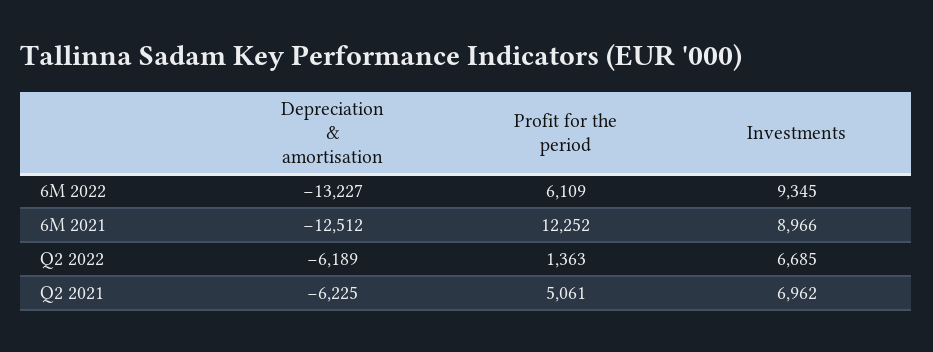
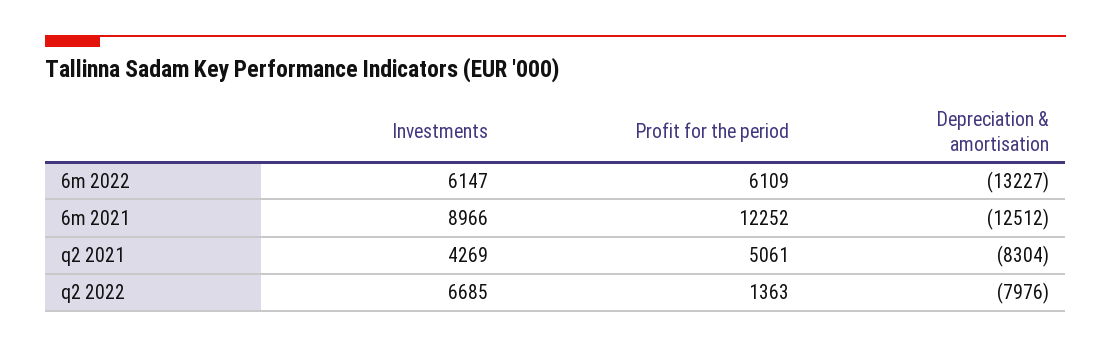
  {
    "Depreciation & amortisation": {
      "6M 2022": -13227,
      "6M 2021": -12512,
-     "Q2 2022": -6189,
+     "Q2 2022": -7976,
-     "Q2 2021": -6225
+     "Q2 2021": -8304
    },
    "Profit for the period": {
      "6M 2022": 6109,
      "6M 2021": 12252,
      "Q2 2022": 1363,
      "Q2 2021": 5061
    },
    "Investments": {
-     "6M 2022": 9345,
+     "6M 2022": 6147,
      "6M 2021": 8966,
      "Q2 2022": 6685,
-     "Q2 2021": 6962
+     "Q2 2021": 4269
    }
  }

